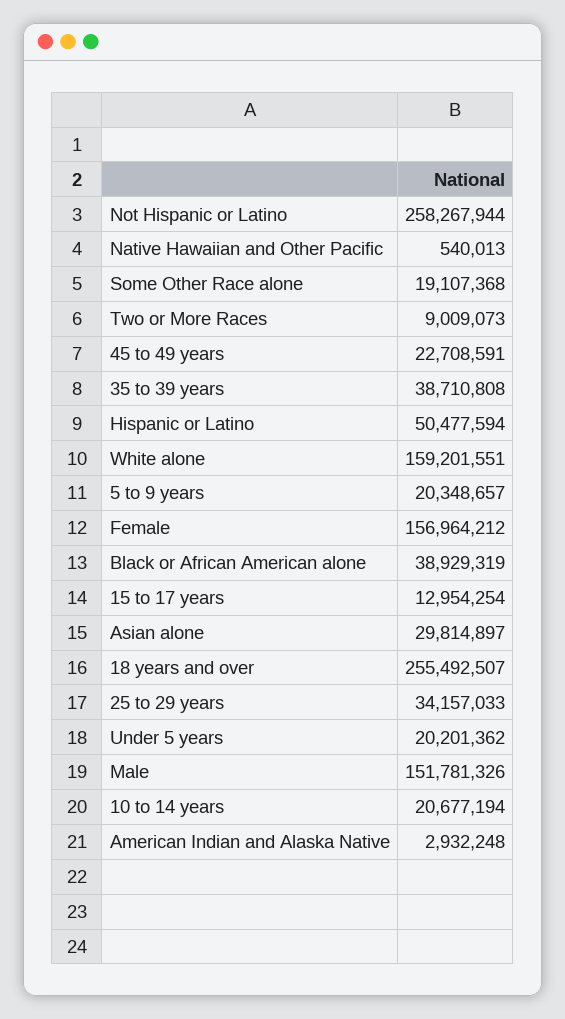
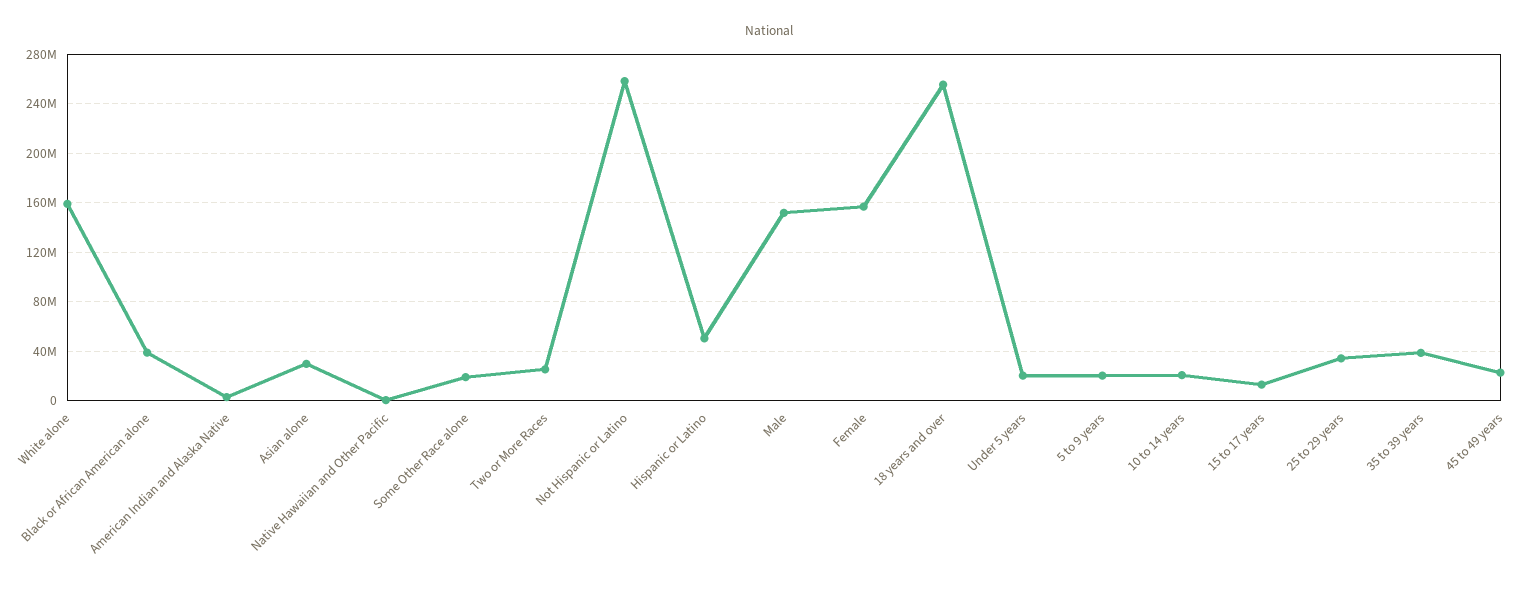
  {
    "Not Hispanic or Latino": 258267944,
    "Native Hawaiian and Other Pacific": 540013,
    "Some Other Race alone": 19107368,
-   "Two or More Races": 9009073,
+   "Two or More Races": 25000000,
    "45 to 49 years": 22708591,
    "35 to 39 years": 38710808,
    "Hispanic or Latino": 50477594,
    "White alone": 159201551,
    "5 to 9 years": 20348657,
    "Female": 156964212,
    "Black or African American alone": 38929319,
    "15 to 17 years": 12954254,
    "Asian alone": 29814897,
    "18 years and over": 255492507,
    "25 to 29 years": 34157033,
    "Under 5 years": 20201362,
    "Male": 151781326,
    "10 to 14 years": 20677194,
    "American Indian and Alaska Native": 2932248
  }

